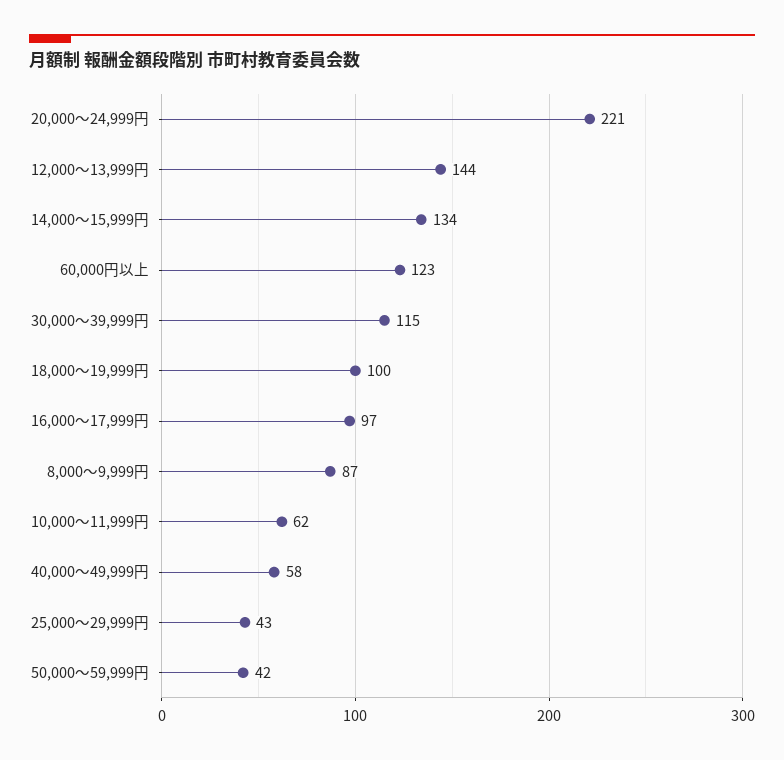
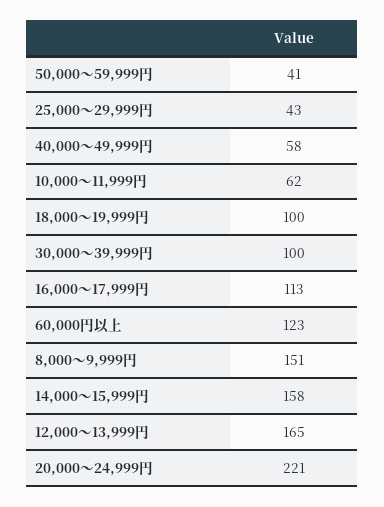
  {
    "20,000～24,999円": 221,
-   "12,000～13,999円": 144,
+   "12,000～13,999円": 165,
-   "14,000～15,999円": 134,
+   "14,000～15,999円": 158,
    "60,000円以上": 123,
-   "30,000～39,999円": 115,
+   "30,000～39,999円": 100,
    "18,000～19,999円": 100,
-   "16,000～17,999円": 97,
+   "16,000～17,999円": 113,
-   "8,000～9,999円": 87,
+   "8,000～9,999円": 151,
    "10,000～11,999円": 62,
    "40,000～49,999円": 58,
    "25,000～29,999円": 43,
-   "50,000～59,999円": 42
+   "50,000～59,999円": 41
  }

